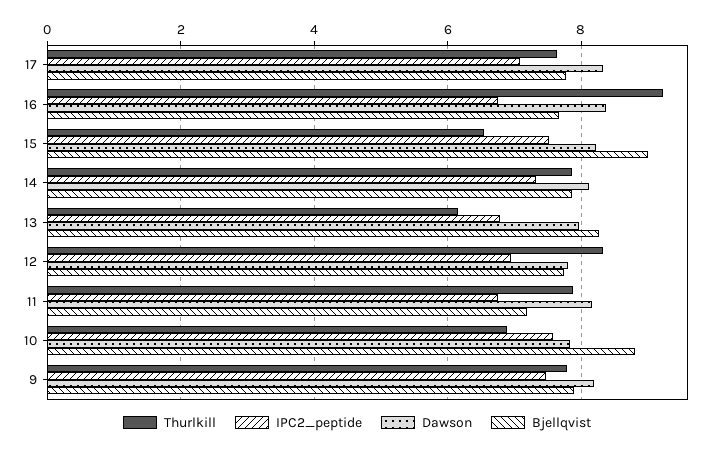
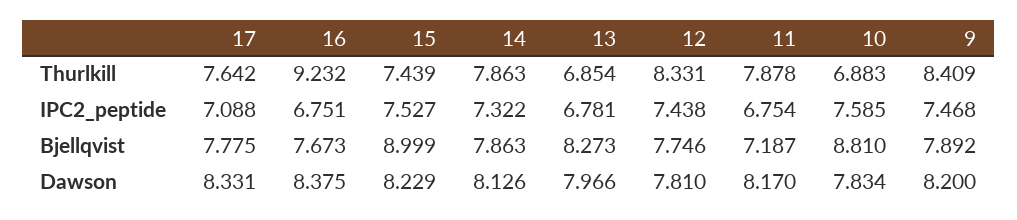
  {
    "Thurlkill": {
      "17": 7.642,
      "16": 9.232,
-     "15": 6.6,
+     "15": 7.439,
      "14": 7.863,
-     "13": 6.2,
+     "13": 6.854,
      "12": 8.331,
      "11": 7.878,
      "10": 6.883,
-     "9": 7.8
+     "9": 8.409
    },
    "IPC2_peptide": {
      "17": 7.088,
      "16": 6.751,
      "15": 7.527,
      "14": 7.322,
      "13": 6.781,
-     "12": 7,
+     "12": 7.438,
      "11": 6.754,
      "10": 7.585,
      "9": 7.468
    },
    "Dawson": {
      "17": 8.331,
      "16": 8.375,
      "15": 8.229,
      "14": 8.126,
      "13": 7.966,
      "12": 7.81,
      "11": 8.17,
      "10": 7.834,
      "9": 8.2
    },
    "Bjellqvist": {
      "17": 7.775,
      "16": 7.673,
      "15": 8.999,
      "14": 7.863,
      "13": 8.273,
      "12": 7.746,
      "11": 7.187,
      "10": 8.81,
      "9": 7.892
    }
  }

